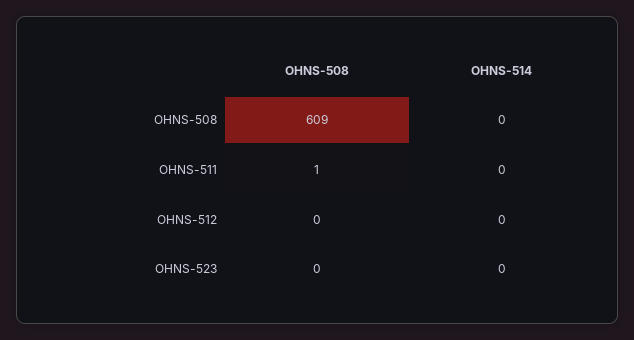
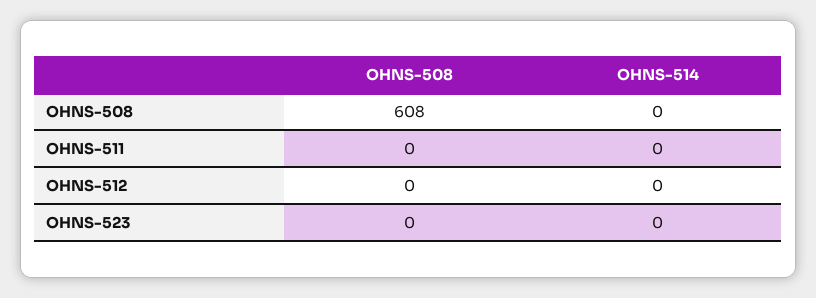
  {
    "OHNS-508": {
-     "OHNS-508": 609,
+     "OHNS-508": 608,
-     "OHNS-511": 1,
+     "OHNS-511": 0,
      "OHNS-512": 0,
      "OHNS-523": 0
    },
    "OHNS-514": {
      "OHNS-508": 0,
      "OHNS-511": 0,
      "OHNS-512": 0,
      "OHNS-523": 0
    }
  }

